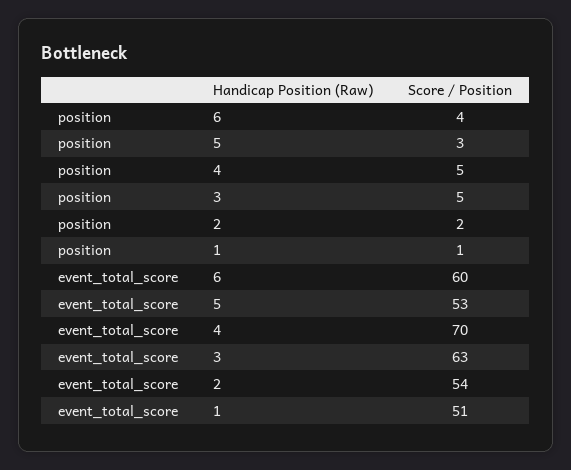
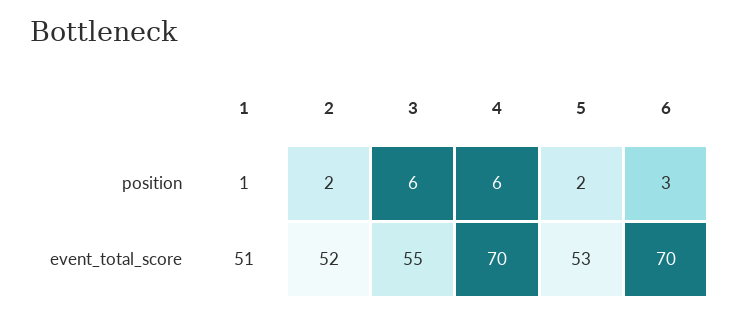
  {
    "position": {
-     "6": 4,
+     "6": 3,
-     "5": 3,
+     "5": 2,
-     "4": 5,
+     "4": 6,
-     "3": 5,
+     "3": 6,
      "2": 2,
      "1": 1
    },
    "event_total_score": {
-     "6": 60,
+     "6": 70,
      "5": 53,
      "4": 70,
-     "3": 63,
+     "3": 55,
-     "2": 54,
+     "2": 52,
      "1": 51
    }
  }

